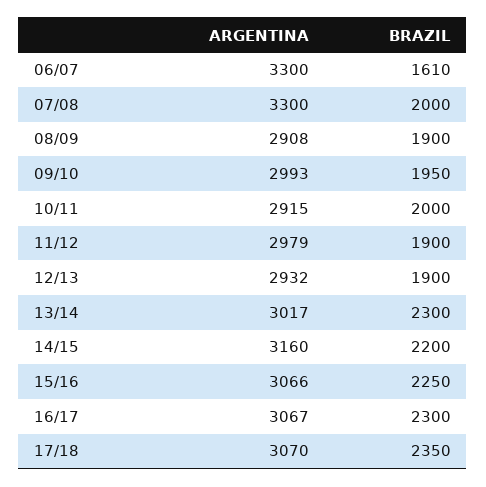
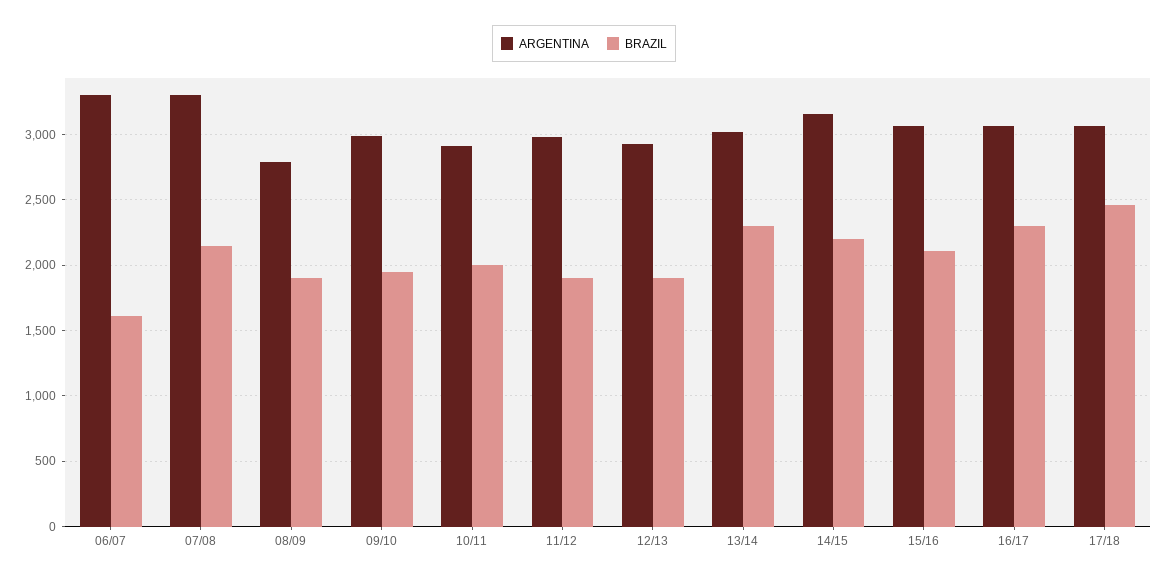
  {
    "ARGENTINA": {
      "06/07": 3300,
      "07/08": 3300,
-     "08/09": 2908,
+     "08/09": 2800,
      "09/10": 2993,
      "10/11": 2915,
      "11/12": 2979,
      "12/13": 2932,
      "13/14": 3017,
      "14/15": 3160,
      "15/16": 3066,
      "16/17": 3067,
      "17/18": 3070
    },
    "BRAZIL": {
      "06/07": 1610,
-     "07/08": 2000,
+     "07/08": 2150,
      "08/09": 1900,
      "09/10": 1950,
      "10/11": 2000,
      "11/12": 1900,
      "12/13": 1900,
      "13/14": 2300,
      "14/15": 2200,
-     "15/16": 2250,
+     "15/16": 2100,
      "16/17": 2300,
-     "17/18": 2350
+     "17/18": 2450
    }
  }

